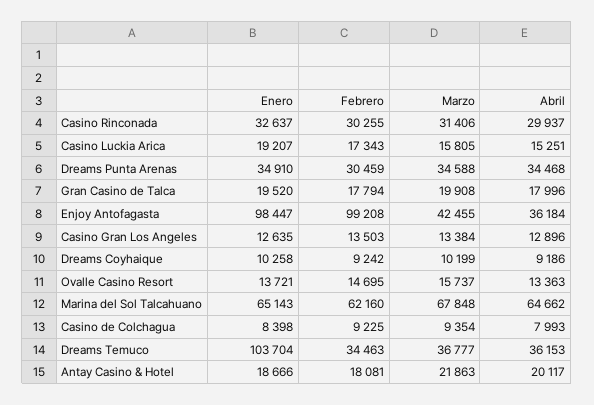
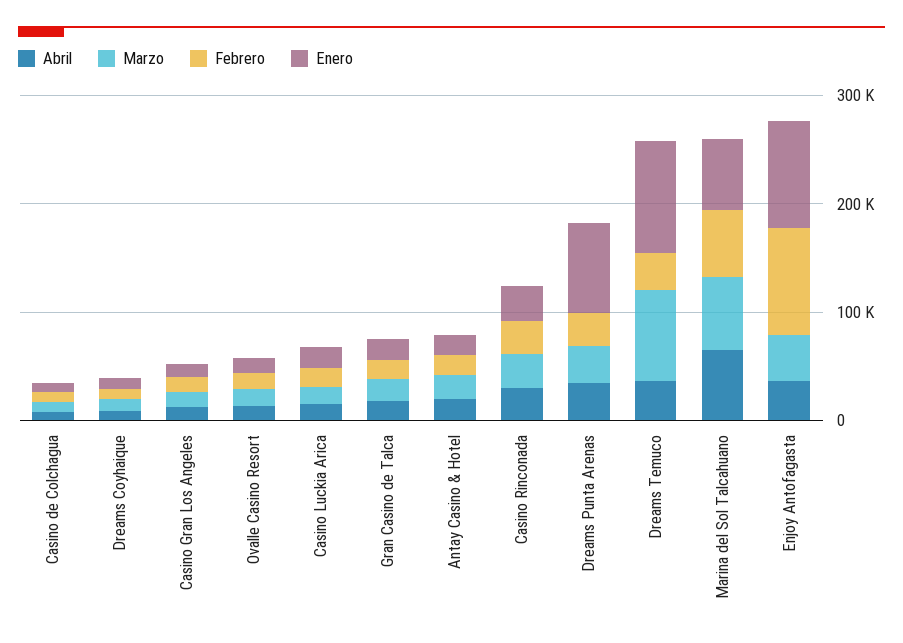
  {
    "Enero": {
      "Casino Rinconada": 32637,
      "Casino Luckia Arica": 19207,
-     "Dreams Punta Arenas": 34910,
+     "Dreams Punta Arenas": 80000,
      "Gran Casino de Talca": 19520,
      "Enjoy Antofagasta": 98447,
      "Casino Gran Los Angeles": 12635,
      "Dreams Coyhaique": 10258,
      "Ovalle Casino Resort": 13721,
      "Marina del Sol Talcahuano": 65143,
      "Casino de Colchagua": 8398,
      "Dreams Temuco": 103704,
      "Antay Casino & Hotel": 18666
    },
    "Febrero": {
      "Casino Rinconada": 30255,
      "Casino Luckia Arica": 17343,
      "Dreams Punta Arenas": 30459,
      "Gran Casino de Talca": 17794,
      "Enjoy Antofagasta": 99208,
      "Casino Gran Los Angeles": 13503,
      "Dreams Coyhaique": 9242,
      "Ovalle Casino Resort": 14695,
      "Marina del Sol Talcahuano": 62160,
      "Casino de Colchagua": 9225,
      "Dreams Temuco": 34463,
      "Antay Casino & Hotel": 18081
    },
    "Marzo": {
      "Casino Rinconada": 31406,
      "Casino Luckia Arica": 15805,
      "Dreams Punta Arenas": 34588,
      "Gran Casino de Talca": 19908,
      "Enjoy Antofagasta": 42455,
      "Casino Gran Los Angeles": 13384,
      "Dreams Coyhaique": 10199,
      "Ovalle Casino Resort": 15737,
      "Marina del Sol Talcahuano": 67848,
      "Casino de Colchagua": 9354,
-     "Dreams Temuco": 36777,
+     "Dreams Temuco": 80000,
      "Antay Casino & Hotel": 21863
    },
    "Abril": {
      "Casino Rinconada": 29937,
      "Casino Luckia Arica": 15251,
      "Dreams Punta Arenas": 34468,
      "Gran Casino de Talca": 17996,
      "Enjoy Antofagasta": 36184,
      "Casino Gran Los Angeles": 12896,
      "Dreams Coyhaique": 9186,
      "Ovalle Casino Resort": 13363,
      "Marina del Sol Talcahuano": 64662,
      "Casino de Colchagua": 7993,
      "Dreams Temuco": 36153,
      "Antay Casino & Hotel": 20117
    }
  }

